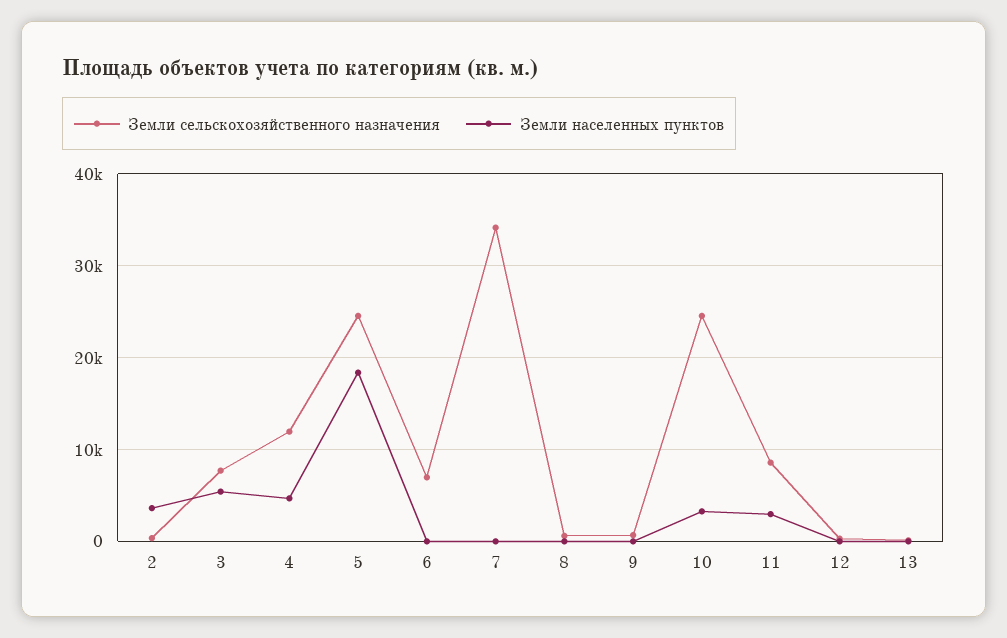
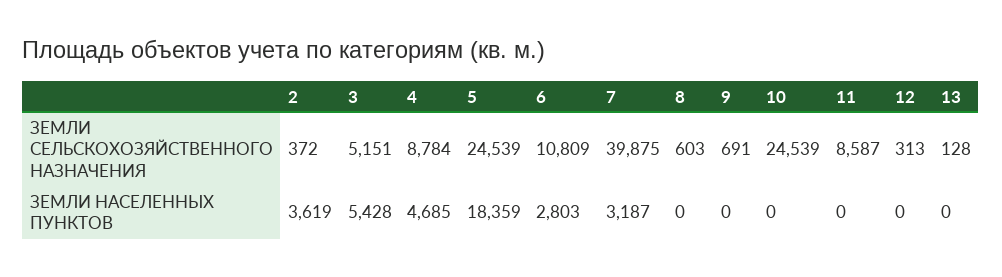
  {
    "Земли сельскохозяйственного назначения": {
      "2": 372,
-     "3": 8000,
+     "3": 5151,
-     "4": 12000,
+     "4": 8784,
      "5": 24539,
-     "6": 7000,
+     "6": 10809,
-     "7": 34000,
+     "7": 39875,
      "8": 603,
      "9": 691,
      "10": 24539,
      "11": 8587,
      "12": 313,
      "13": 128
    },
    "Земли населенных пунктов": {
      "2": 3619,
      "3": 5428,
      "4": 4685,
      "5": 18359,
-     "6": 0,
+     "6": 2803,
-     "7": 0,
+     "7": 3187,
      "8": 0,
      "9": 0,
-     "10": 3000,
+     "10": 0,
-     "11": 3000,
+     "11": 0,
      "12": 0,
      "13": 0
    }
  }

